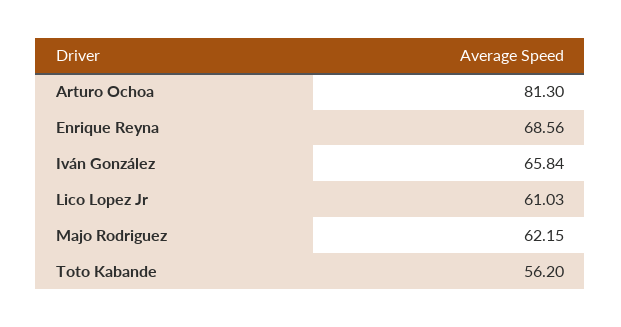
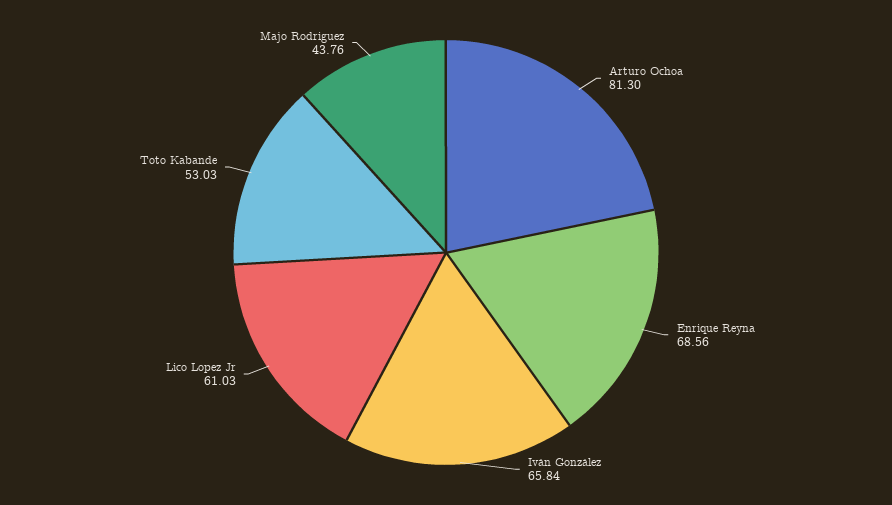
  {
    "Arturo Ochoa": 81.3,
    "Enrique Reyna": 68.56,
    "Iván González": 65.84,
    "Lico Lopez Jr": 61.03,
-   "Majo Rodriguez": 62.15,
+   "Majo Rodriguez": 43.76,
-   "Toto Kabande": 56.2
+   "Toto Kabande": 53.03
  }

